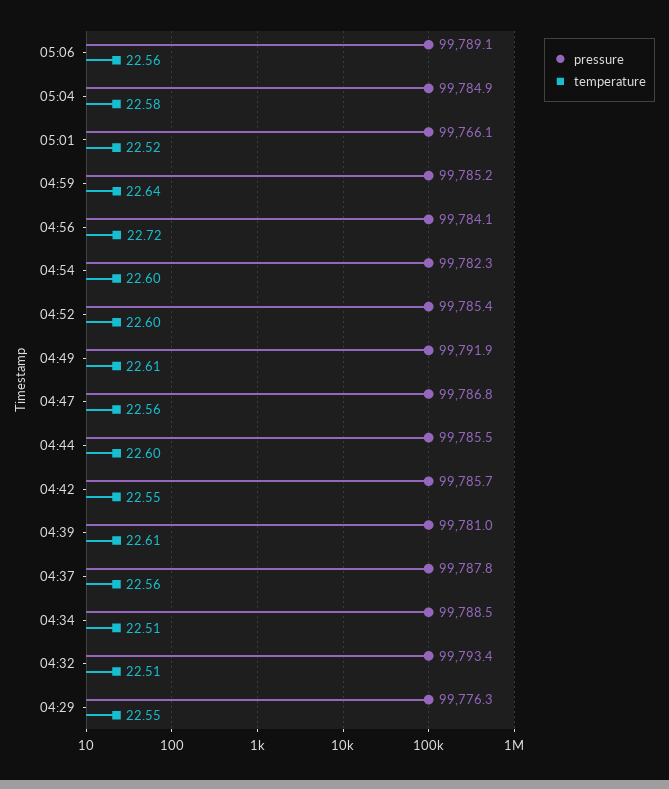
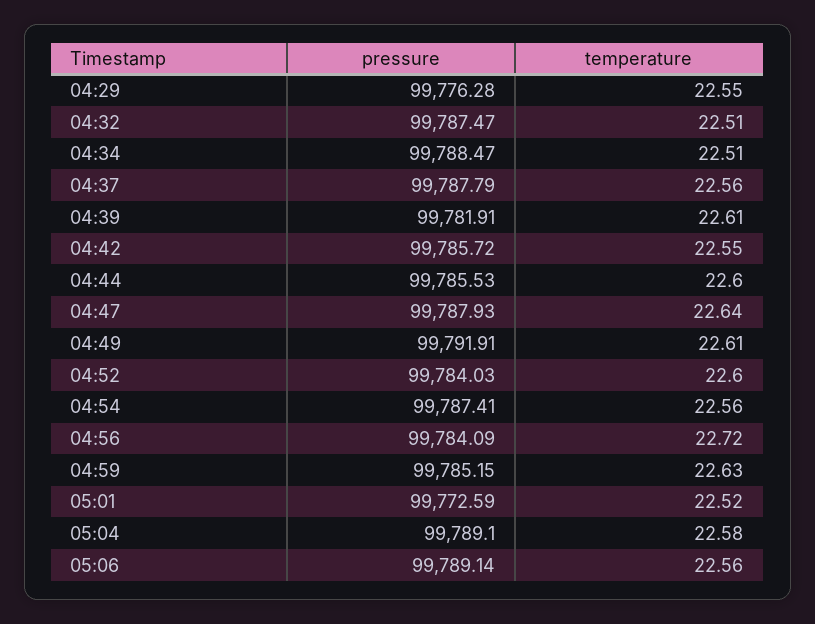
  {
    "pressure": {
      "05:06": 99789.14,
-     "05:04": 99784.9,
+     "05:04": 99789.1,
-     "05:01": 99766.1,
+     "05:01": 99772.59,
      "04:59": 99785.15,
      "04:56": 99784.09,
-     "04:54": 99782.3,
+     "04:54": 99787.41,
-     "04:52": 99785.4,
+     "04:52": 99784.03,
      "04:49": 99791.91,
-     "04:47": 99786.8,
+     "04:47": 99787.93,
      "04:44": 99785.53,
      "04:42": 99785.72,
-     "04:39": 99781,
+     "04:39": 99781.91,
      "04:37": 99787.79,
      "04:34": 99788.47,
-     "04:32": 99793.4,
+     "04:32": 99787.47,
      "04:29": 99776.28
    },
    "temperature": {
      "05:06": 22.56,
      "05:04": 22.58,
      "05:01": 22.52,
-     "04:59": 22.64,
+     "04:59": 22.63,
      "04:56": 22.72,
-     "04:54": 22.6,
+     "04:54": 22.56,
      "04:52": 22.6,
      "04:49": 22.61,
-     "04:47": 22.56,
+     "04:47": 22.64,
      "04:44": 22.6,
      "04:42": 22.55,
      "04:39": 22.61,
      "04:37": 22.56,
      "04:34": 22.51,
      "04:32": 22.51,
      "04:29": 22.55
    }
  }

